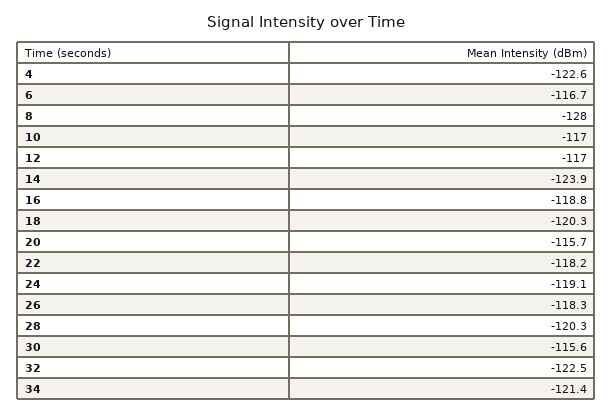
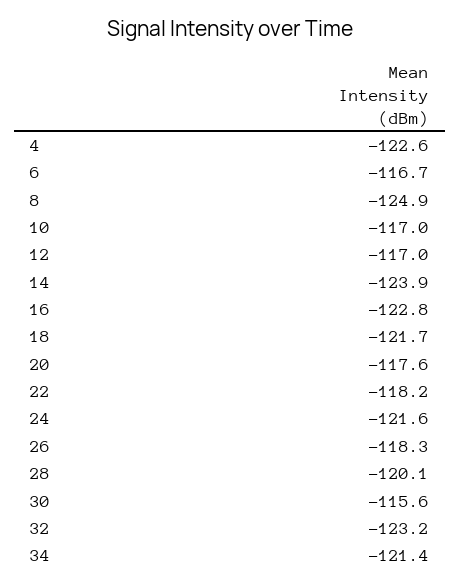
  {
    "4": -122.6,
    "6": -116.7,
-   "8": -128,
+   "8": -124.9,
    "10": -117,
    "12": -117,
    "14": -123.9,
-   "16": -118.8,
+   "16": -122.8,
-   "18": -120.3,
+   "18": -121.7,
-   "20": -115.7,
+   "20": -117.6,
    "22": -118.2,
-   "24": -119.1,
+   "24": -121.6,
    "26": -118.3,
-   "28": -120.3,
+   "28": -120.1,
    "30": -115.6,
-   "32": -122.5,
+   "32": -123.2,
    "34": -121.4
  }

